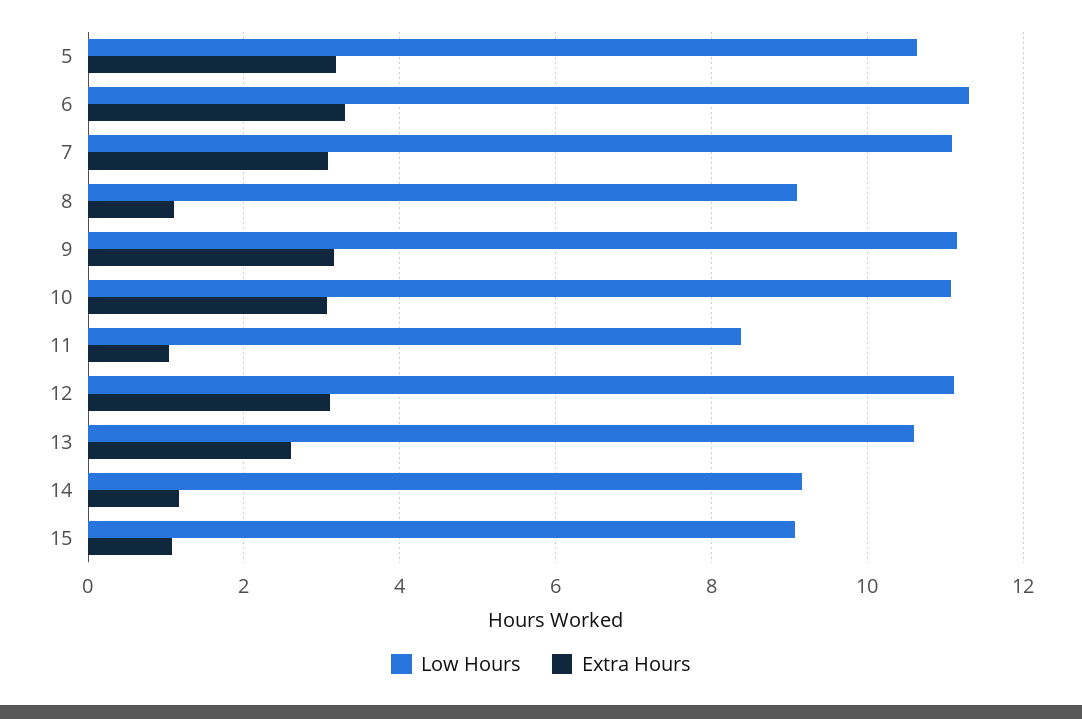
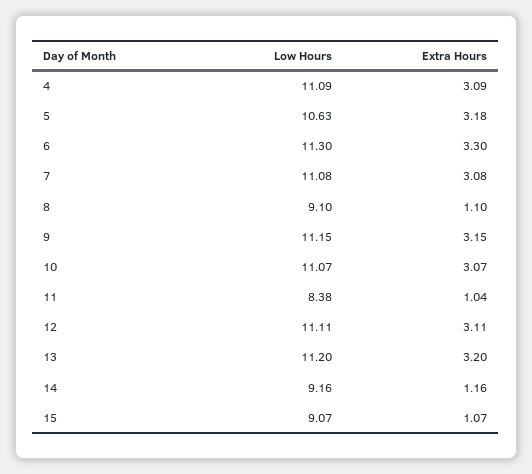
  {
    "Low Hours": {
      "5": 10.63,
      "6": 11.3,
      "7": 11.08,
      "8": 9.1,
      "9": 11.15,
      "10": 11.07,
      "11": 8.38,
      "12": 11.11,
-     "13": 10.6,
+     "13": 11.2,
      "14": 9.16,
-     "15": 9.07
+     "15": 9.07,
+     "4": 11.09
    },
    "Extra Hours": {
      "5": 3.18,
      "6": 3.3,
      "7": 3.08,
      "8": 1.1,
      "9": 3.15,
      "10": 3.07,
      "11": 1.04,
      "12": 3.11,
-     "13": 2.6,
+     "13": 3.2,
      "14": 1.16,
-     "15": 1.07
+     "15": 1.07,
+     "4": 3.09
    }
  }

